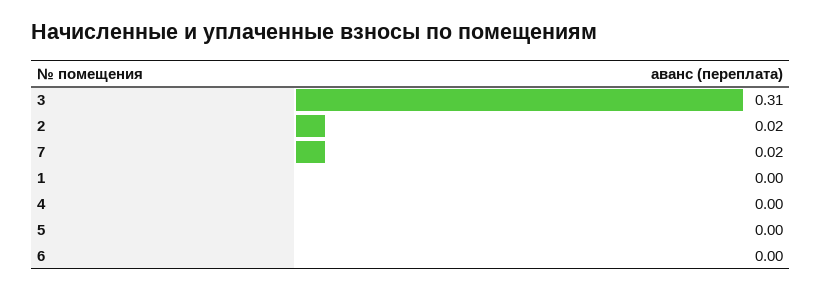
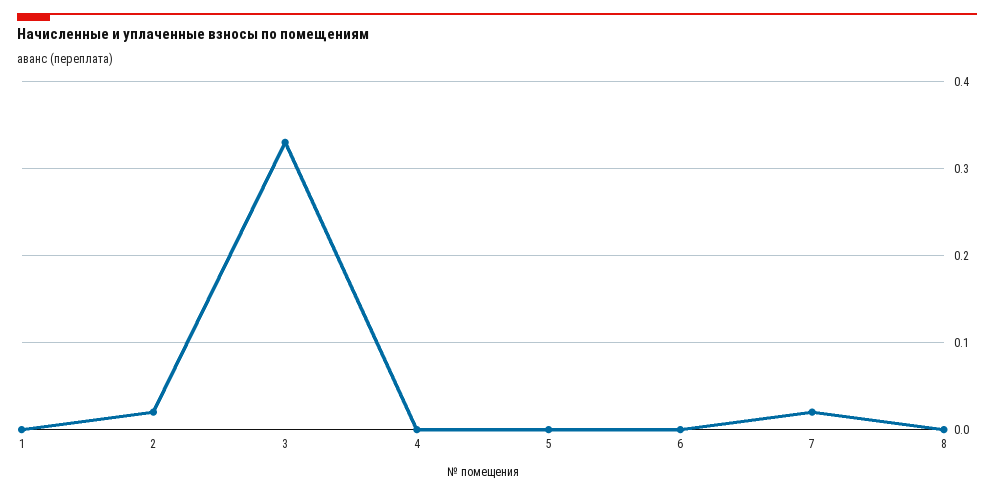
  {
-   "3": 0.31,
+   "3": 0.33,
    "2": 0.02,
    "7": 0.02,
    "1": 0,
    "4": 0,
    "5": 0,
-   "6": 0
+   "6": 0,
+   "8": 0
  }

